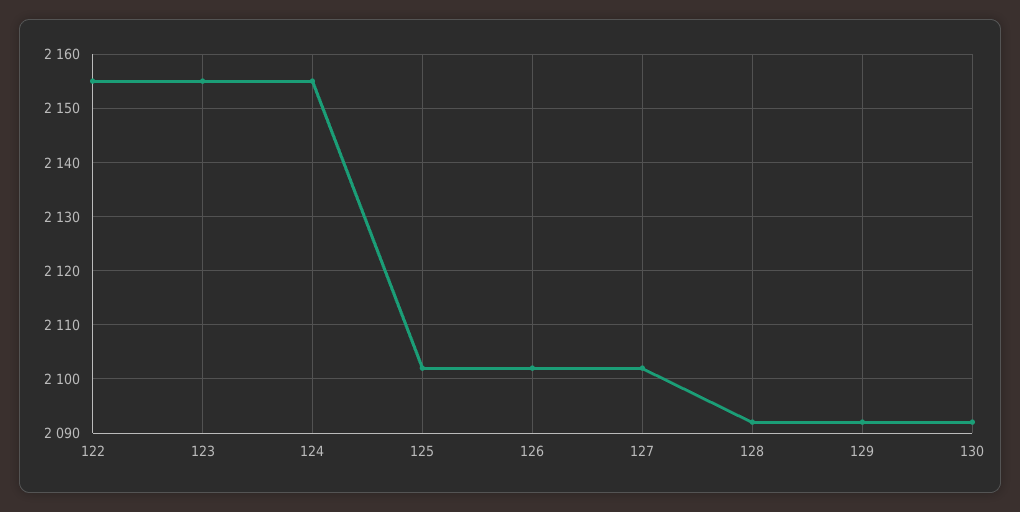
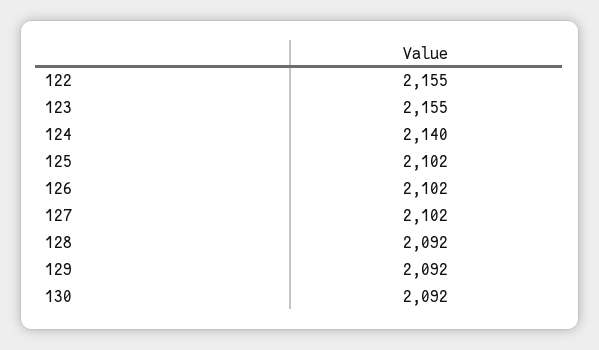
  {
    "122": 2155,
    "123": 2155,
-   "124": 2155,
+   "124": 2140,
    "125": 2102,
    "126": 2102,
    "127": 2102,
    "128": 2092,
    "129": 2092,
    "130": 2092
  }

